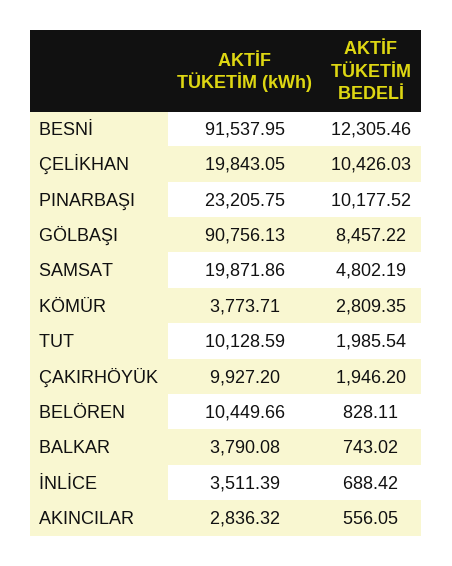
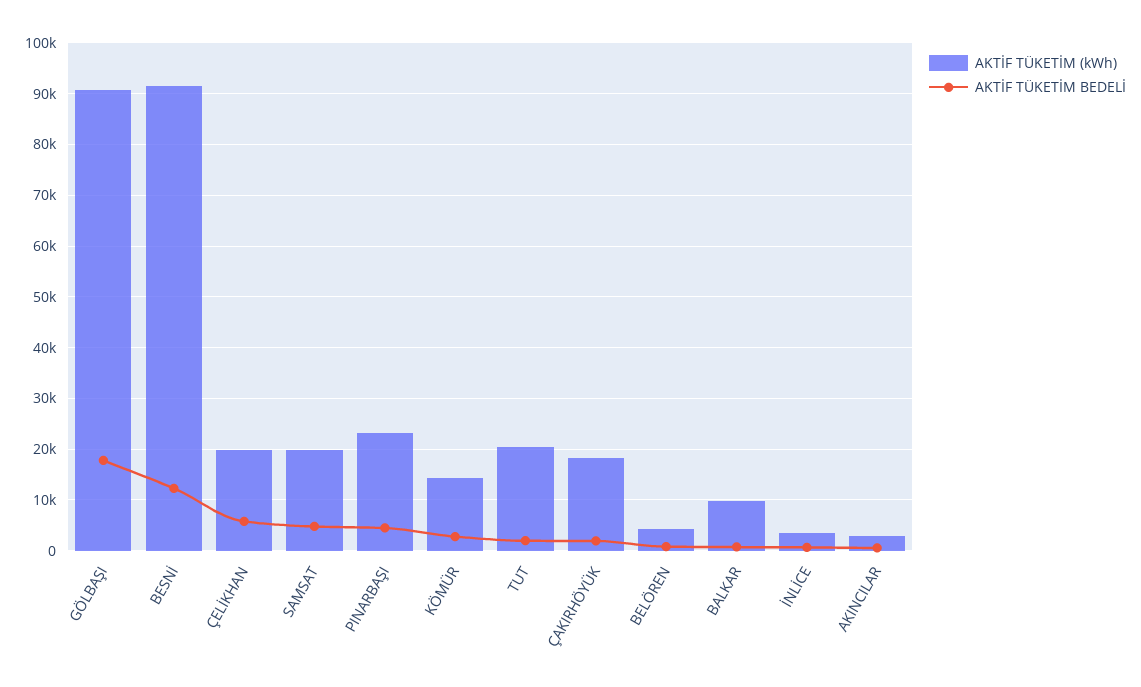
  {
    "AKTİF TÜKETİM (kWh)": {
      "BESNİ": 91537.95,
      "ÇELİKHAN": 19843.05,
      "PINARBAŞI": 23205.75,
      "GÖLBAŞI": 90756.13,
      "SAMSAT": 19871.86,
-     "KÖMÜR": 3773.71,
+     "KÖMÜR": 14000,
-     "TUT": 10128.59,
+     "TUT": 20000,
-     "ÇAKIRHÖYÜK": 9927.2,
+     "ÇAKIRHÖYÜK": 18000,
-     "BELÖREN": 10449.66,
+     "BELÖREN": 4000,
-     "BALKAR": 3790.08,
+     "BALKAR": 10000,
      "İNLİCE": 3511.39,
      "AKINCILAR": 2836.32
    },
    "AKTİF TÜKETİM BEDELİ": {
      "BESNİ": 12305.46,
-     "ÇELİKHAN": 10426.03,
+     "ÇELİKHAN": 6000,
-     "PINARBAŞI": 10177.52,
+     "PINARBAŞI": 4000,
-     "GÖLBAŞI": 8457.22,
+     "GÖLBAŞI": 18000,
      "SAMSAT": 4802.19,
      "KÖMÜR": 2809.35,
      "TUT": 1985.54,
      "ÇAKIRHÖYÜK": 1946.2,
      "BELÖREN": 828.11,
      "BALKAR": 743.02,
      "İNLİCE": 688.42,
      "AKINCILAR": 556.05
    }
  }

